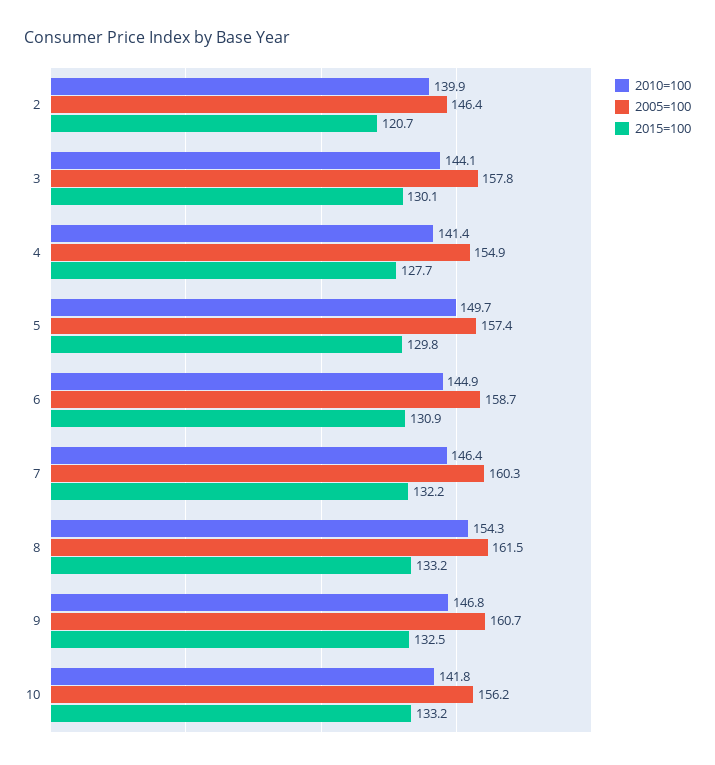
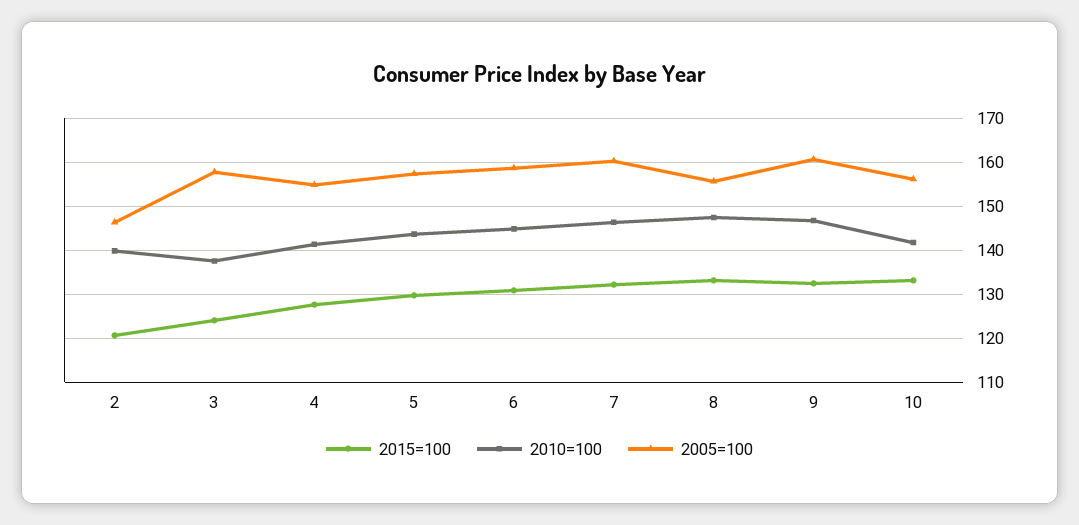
  {
    "2010=100": {
      "2": 139.9,
-     "3": 144.1,
+     "3": 138,
      "4": 141.4,
-     "5": 149.7,
+     "5": 144,
      "6": 144.9,
      "7": 146.4,
-     "8": 154.3,
+     "8": 148,
      "9": 146.8,
      "10": 141.8
    },
    "2005=100": {
      "2": 146.4,
      "3": 157.8,
      "4": 154.9,
      "5": 157.4,
      "6": 158.7,
      "7": 160.3,
-     "8": 161.5,
+     "8": 156,
      "9": 160.7,
      "10": 156.2
    },
    "2015=100": {
      "2": 120.7,
-     "3": 130.1,
+     "3": 124,
      "4": 127.7,
      "5": 129.8,
      "6": 130.9,
      "7": 132.2,
      "8": 133.2,
      "9": 132.5,
      "10": 133.2
    }
  }

